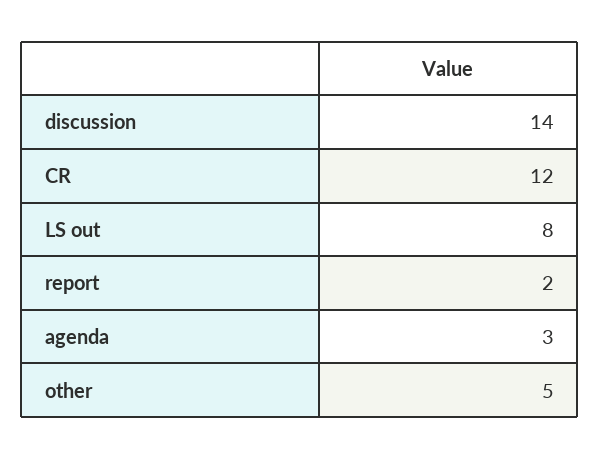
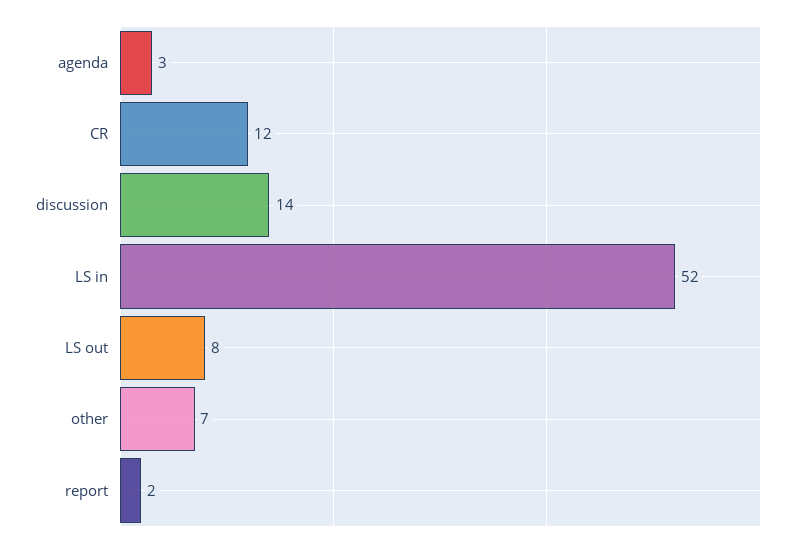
  {
    "discussion": 14,
    "CR": 12,
    "LS out": 8,
    "report": 2,
    "agenda": 3,
-   "other": 5
+   "other": 7,
+   "LS in": 52
  }

